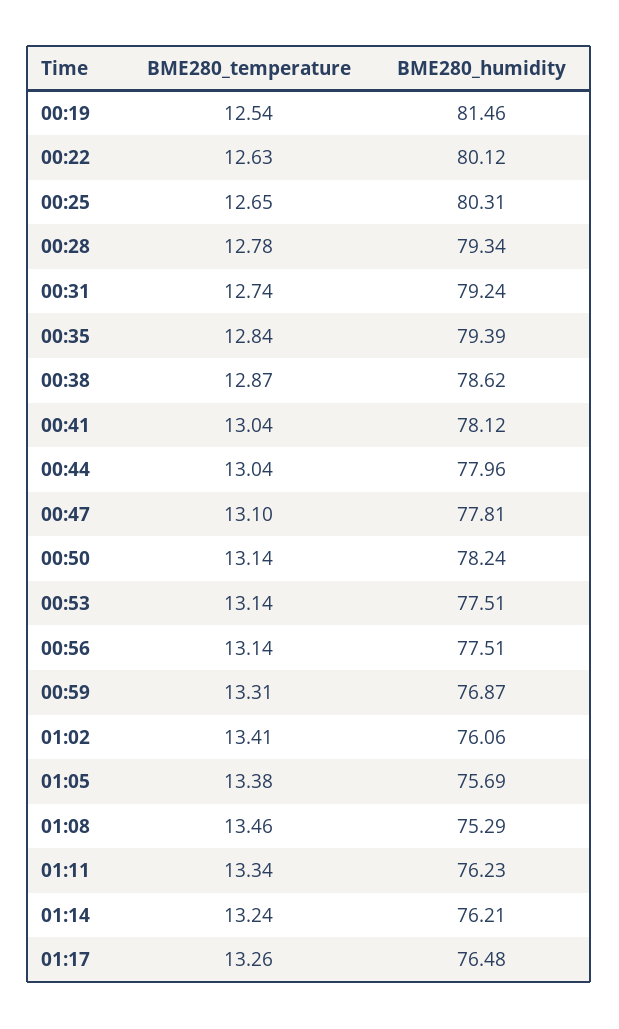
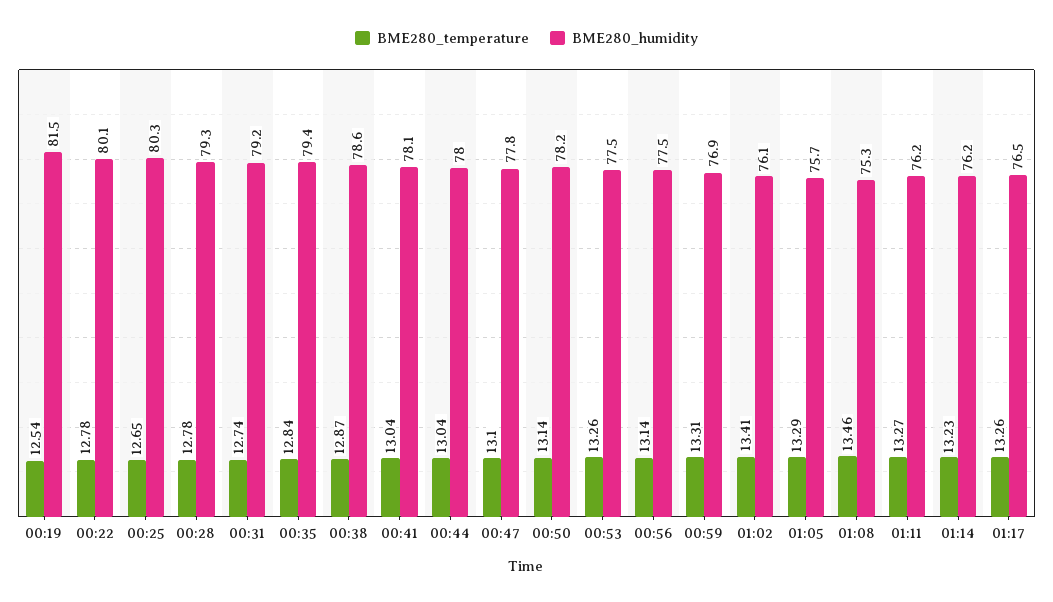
  {
    "BME280_temperature": {
      "00:19": 12.54,
-     "00:22": 12.63,
+     "00:22": 12.78,
      "00:25": 12.65,
      "00:28": 12.78,
      "00:31": 12.74,
      "00:35": 12.84,
      "00:38": 12.87,
      "00:41": 13.04,
      "00:44": 13.04,
      "00:47": 13.1,
      "00:50": 13.14,
-     "00:53": 13.14,
+     "00:53": 13.26,
      "00:56": 13.14,
      "00:59": 13.31,
      "01:02": 13.41,
-     "01:05": 13.38,
+     "01:05": 13.29,
      "01:08": 13.46,
-     "01:11": 13.34,
+     "01:11": 13.27,
-     "01:14": 13.24,
+     "01:14": 13.23,
      "01:17": 13.26
    },
    "BME280_humidity": {
      "00:19": 81.46,
      "00:22": 80.12,
      "00:25": 80.31,
      "00:28": 79.34,
      "00:31": 79.24,
      "00:35": 79.39,
      "00:38": 78.62,
      "00:41": 78.12,
      "00:44": 77.96,
      "00:47": 77.81,
      "00:50": 78.24,
      "00:53": 77.51,
      "00:56": 77.51,
      "00:59": 76.87,
      "01:02": 76.06,
      "01:05": 75.69,
      "01:08": 75.29,
      "01:11": 76.23,
      "01:14": 76.21,
      "01:17": 76.48
    }
  }

